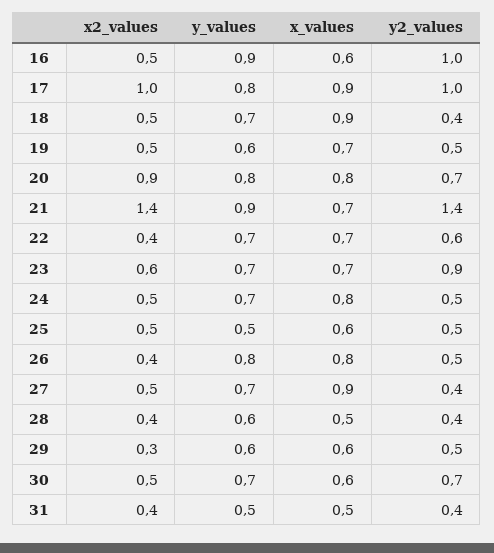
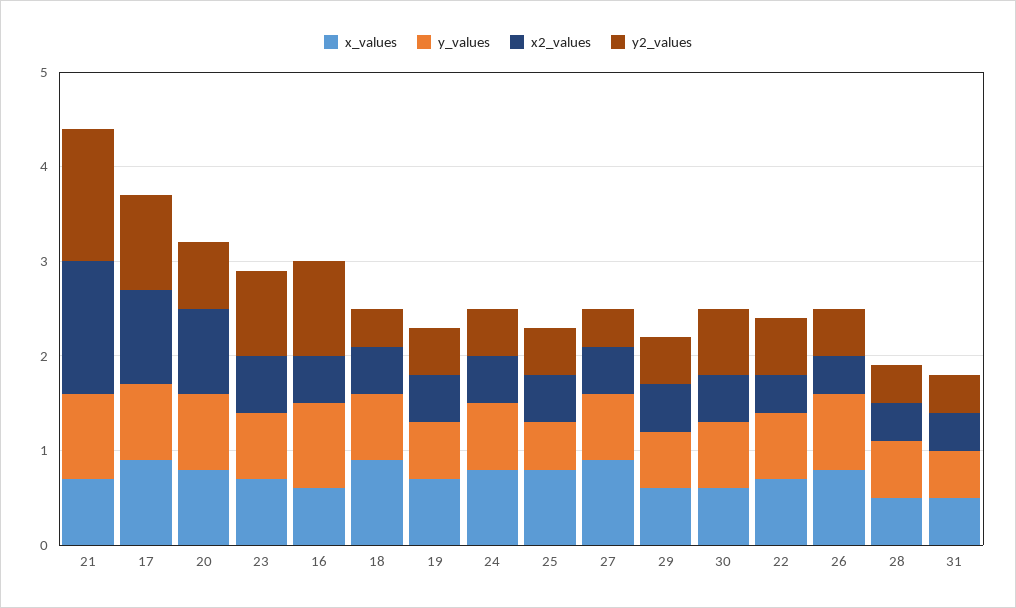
  {
    "x2_values": {
      "16": 0.5,
      "17": 1,
      "18": 0.5,
      "19": 0.5,
      "20": 0.9,
      "21": 1.4,
      "22": 0.4,
      "23": 0.6,
      "24": 0.5,
      "25": 0.5,
      "26": 0.4,
      "27": 0.5,
      "28": 0.4,
-     "29": 0.3,
+     "29": 0.5,
      "30": 0.5,
      "31": 0.4
    },
    "y_values": {
      "16": 0.9,
      "17": 0.8,
      "18": 0.7,
      "19": 0.6,
      "20": 0.8,
      "21": 0.9,
      "22": 0.7,
      "23": 0.7,
      "24": 0.7,
      "25": 0.5,
      "26": 0.8,
      "27": 0.7,
      "28": 0.6,
      "29": 0.6,
      "30": 0.7,
      "31": 0.5
    },
    "x_values": {
      "16": 0.6,
      "17": 0.9,
      "18": 0.9,
      "19": 0.7,
      "20": 0.8,
      "21": 0.7,
      "22": 0.7,
      "23": 0.7,
      "24": 0.8,
-     "25": 0.6,
+     "25": 0.8,
      "26": 0.8,
      "27": 0.9,
      "28": 0.5,
      "29": 0.6,
      "30": 0.6,
      "31": 0.5
    },
    "y2_values": {
      "16": 1,
      "17": 1,
      "18": 0.4,
      "19": 0.5,
      "20": 0.7,
      "21": 1.4,
      "22": 0.6,
      "23": 0.9,
      "24": 0.5,
      "25": 0.5,
      "26": 0.5,
      "27": 0.4,
      "28": 0.4,
      "29": 0.5,
      "30": 0.7,
      "31": 0.4
    }
  }

